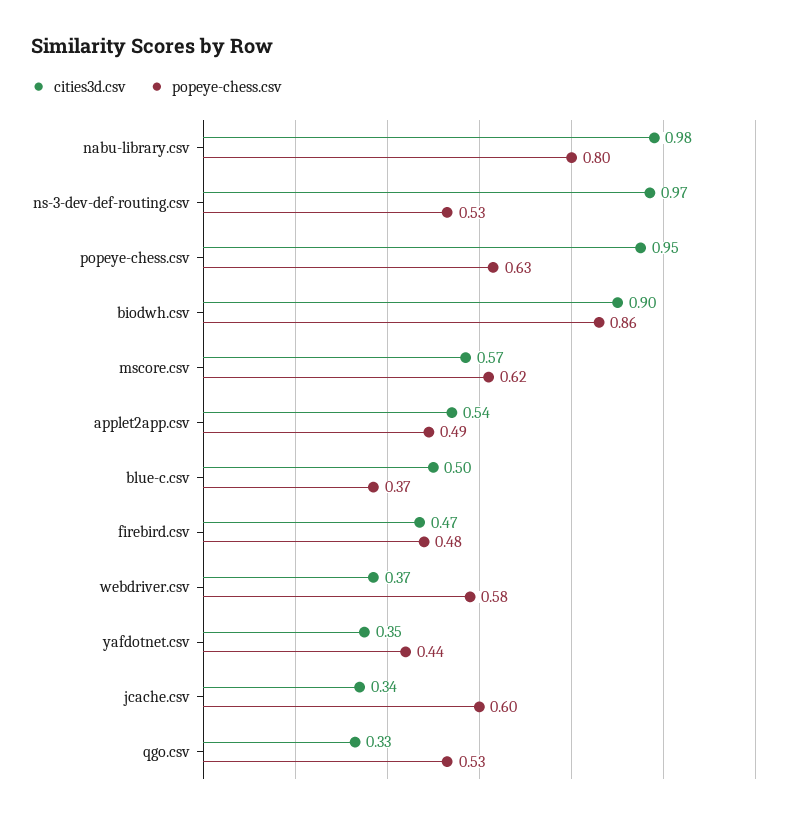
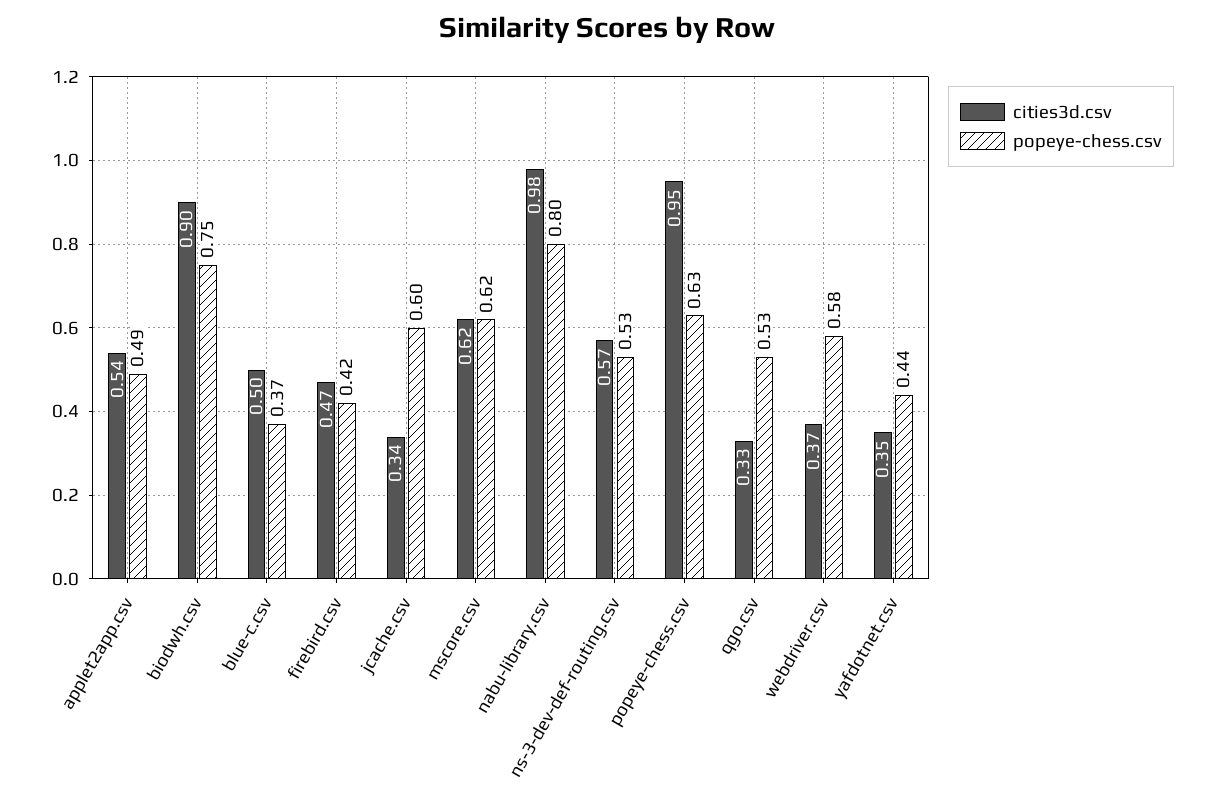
  {
    "cities3d.csv": {
      "nabu-library.csv": 0.98,
-     "ns-3-dev-def-routing.csv": 0.97,
+     "ns-3-dev-def-routing.csv": 0.57,
      "popeye-chess.csv": 0.95,
      "biodwh.csv": 0.9,
-     "mscore.csv": 0.57,
+     "mscore.csv": 0.62,
      "applet2app.csv": 0.54,
      "blue-c.csv": 0.5,
      "firebird.csv": 0.47,
      "webdriver.csv": 0.37,
      "yafdotnet.csv": 0.35,
      "jcache.csv": 0.34,
      "qgo.csv": 0.33
    },
    "popeye-chess.csv": {
      "nabu-library.csv": 0.8,
      "ns-3-dev-def-routing.csv": 0.53,
      "popeye-chess.csv": 0.63,
-     "biodwh.csv": 0.86,
+     "biodwh.csv": 0.75,
      "mscore.csv": 0.62,
      "applet2app.csv": 0.49,
      "blue-c.csv": 0.37,
-     "firebird.csv": 0.48,
+     "firebird.csv": 0.42,
      "webdriver.csv": 0.58,
      "yafdotnet.csv": 0.44,
      "jcache.csv": 0.6,
      "qgo.csv": 0.53
    }
  }

